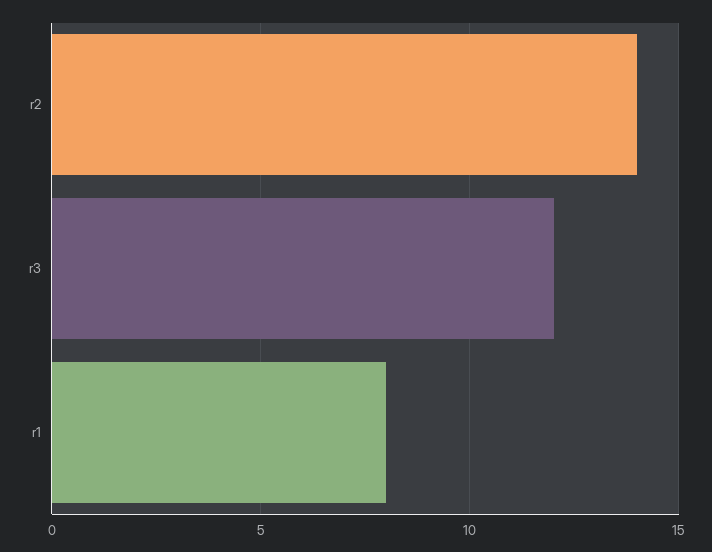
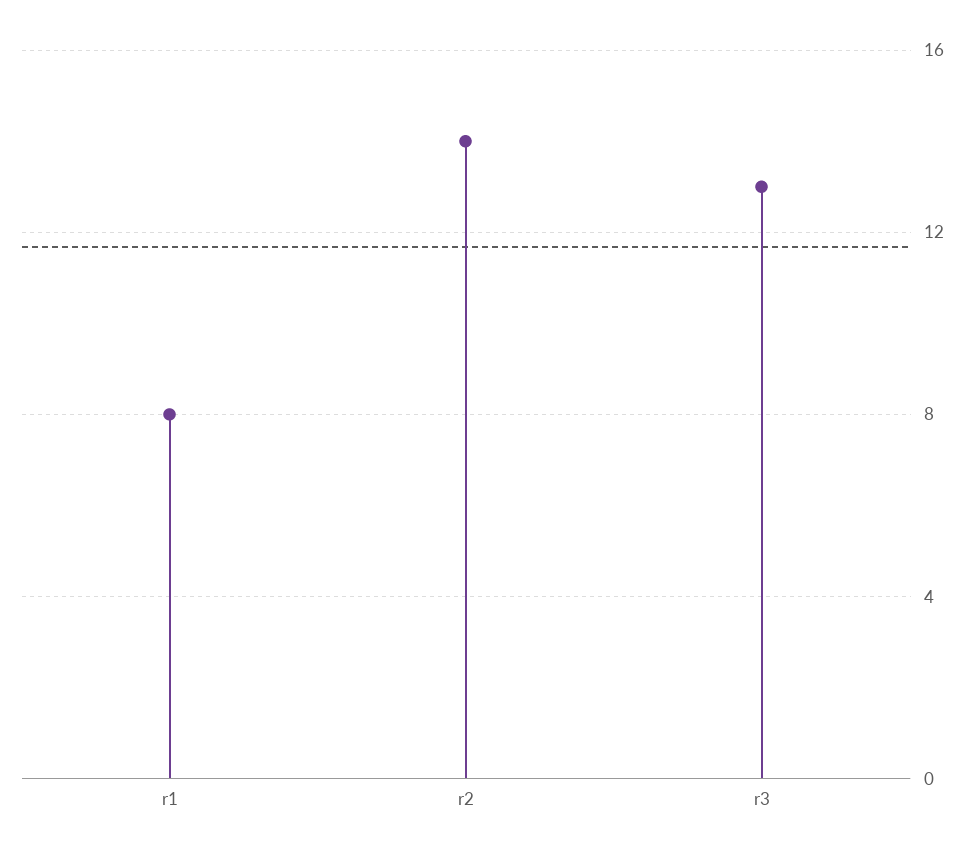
  {
    "r2": 14,
-   "r3": 12,
+   "r3": 13,
    "r1": 8
  }

